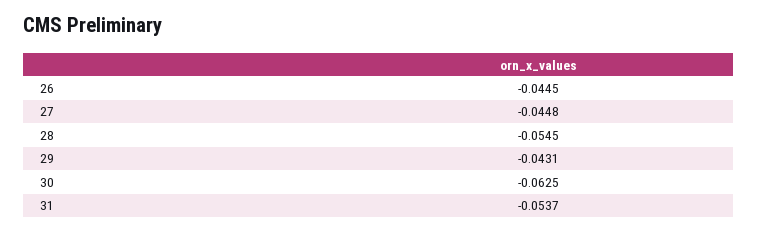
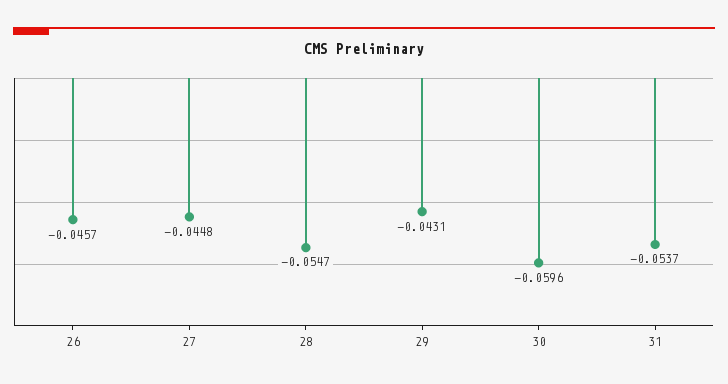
  {
-   "26": -0.0445,
+   "26": -0.0457,
    "27": -0.0448,
-   "28": -0.0545,
+   "28": -0.0547,
    "29": -0.0431,
-   "30": -0.0625,
+   "30": -0.0596,
    "31": -0.0537
  }

